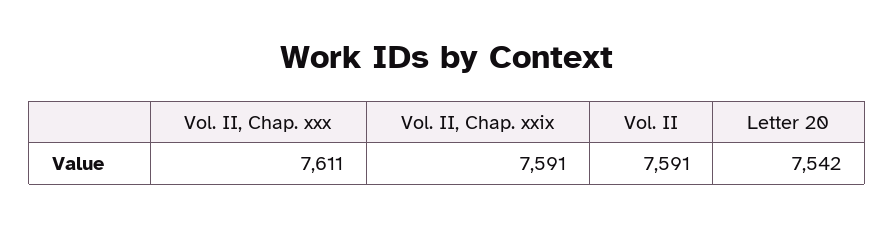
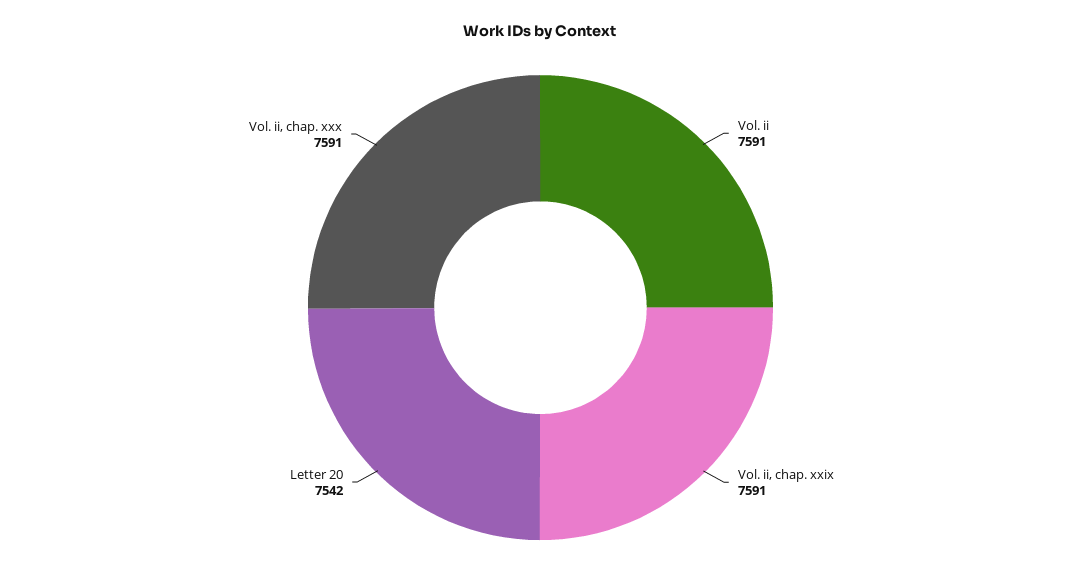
  {
-   "Vol. II, Chap. xxx": 7611,
+   "Vol. II, Chap. xxx": 7591,
    "Vol. II, Chap. xxix": 7591,
    "Vol. II": 7591,
    "Letter 20": 7542
  }

